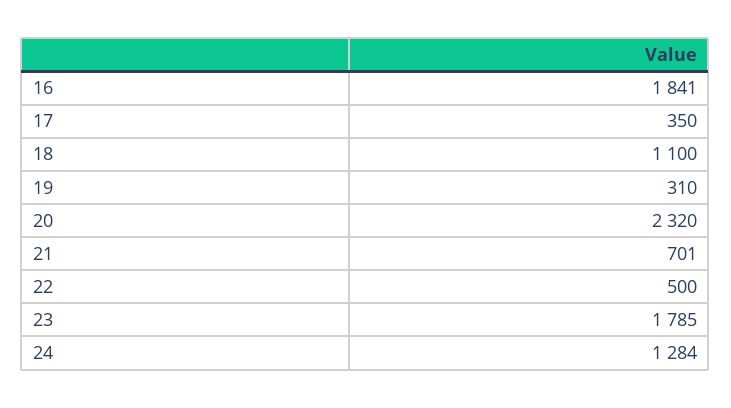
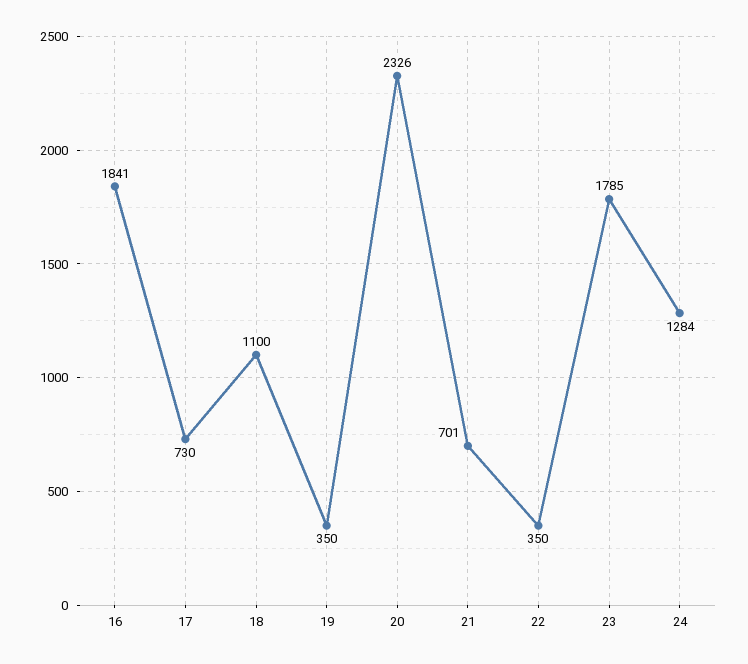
  {
    "16": 1841,
-   "17": 350,
+   "17": 730,
    "18": 1100,
-   "19": 310,
+   "19": 350,
-   "20": 2320,
+   "20": 2326,
    "21": 701,
-   "22": 500,
+   "22": 350,
    "23": 1785,
    "24": 1284
  }

